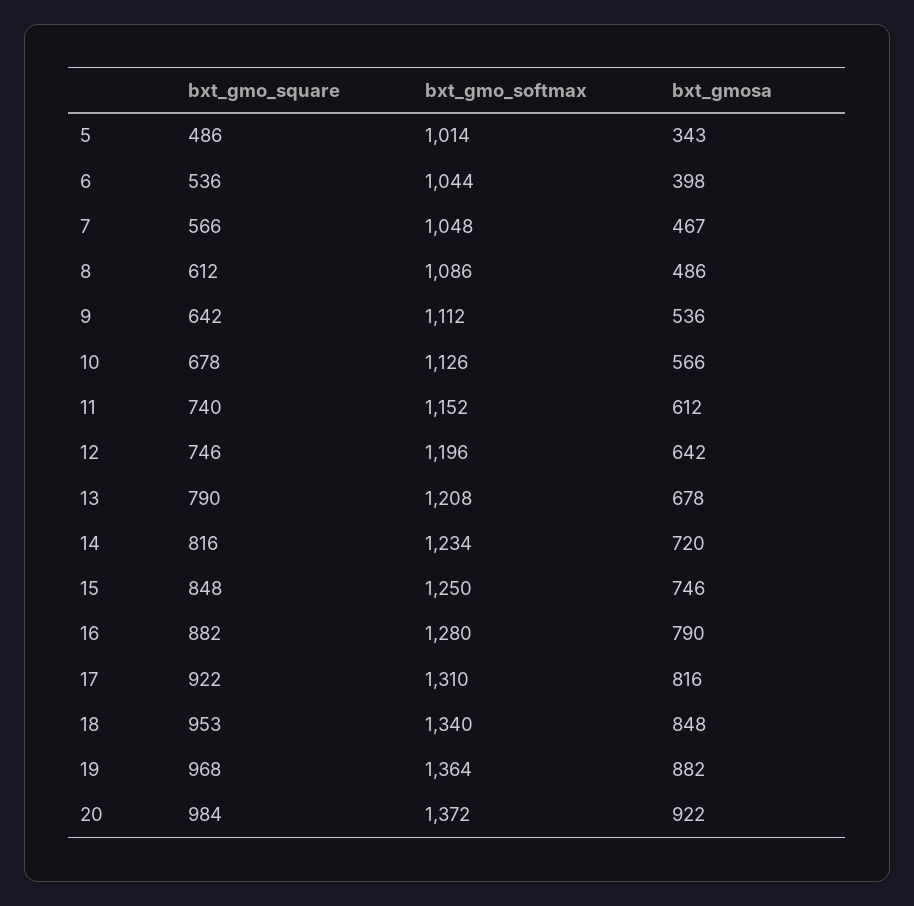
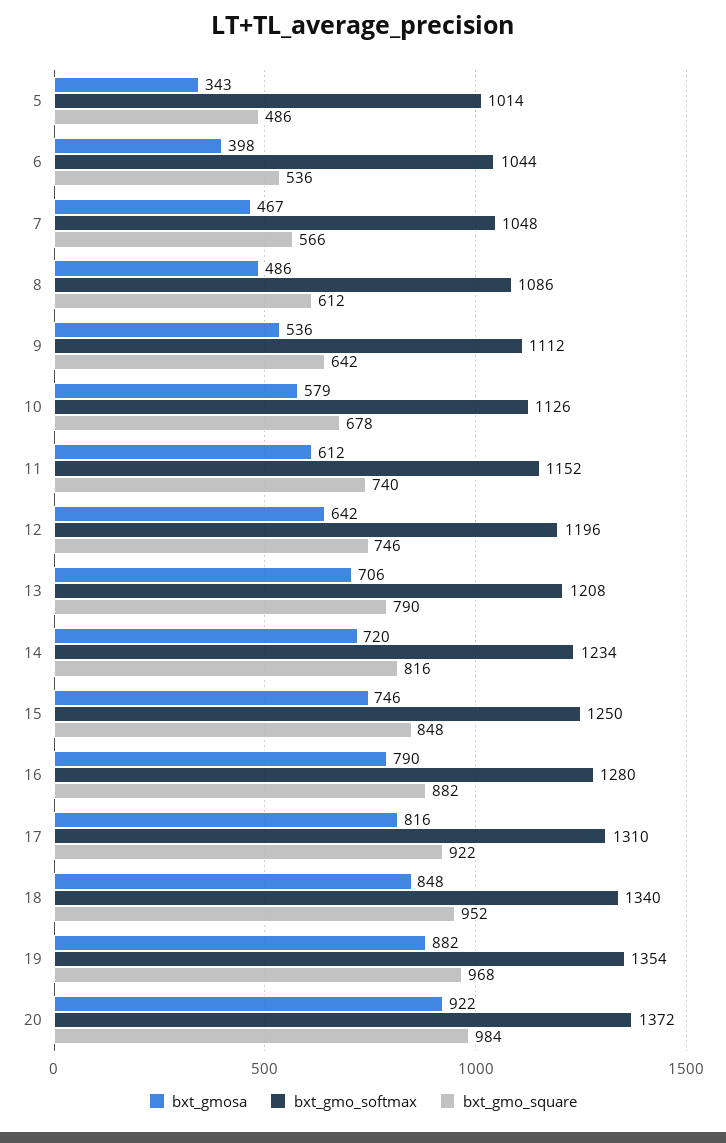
  {
    "bxt_gmo_square": {
      "5": 486,
      "6": 536,
      "7": 566,
      "8": 612,
      "9": 642,
      "10": 678,
      "11": 740,
      "12": 746,
      "13": 790,
      "14": 816,
      "15": 848,
      "16": 882,
      "17": 922,
-     "18": 953,
+     "18": 952,
      "19": 968,
      "20": 984
    },
    "bxt_gmo_softmax": {
      "5": 1014,
      "6": 1044,
      "7": 1048,
      "8": 1086,
      "9": 1112,
      "10": 1126,
      "11": 1152,
      "12": 1196,
      "13": 1208,
      "14": 1234,
      "15": 1250,
      "16": 1280,
      "17": 1310,
      "18": 1340,
-     "19": 1364,
+     "19": 1354,
      "20": 1372
    },
    "bxt_gmosa": {
      "5": 343,
      "6": 398,
      "7": 467,
      "8": 486,
      "9": 536,
-     "10": 566,
+     "10": 579,
      "11": 612,
      "12": 642,
-     "13": 678,
+     "13": 706,
      "14": 720,
      "15": 746,
      "16": 790,
      "17": 816,
      "18": 848,
      "19": 882,
      "20": 922
    }
  }

